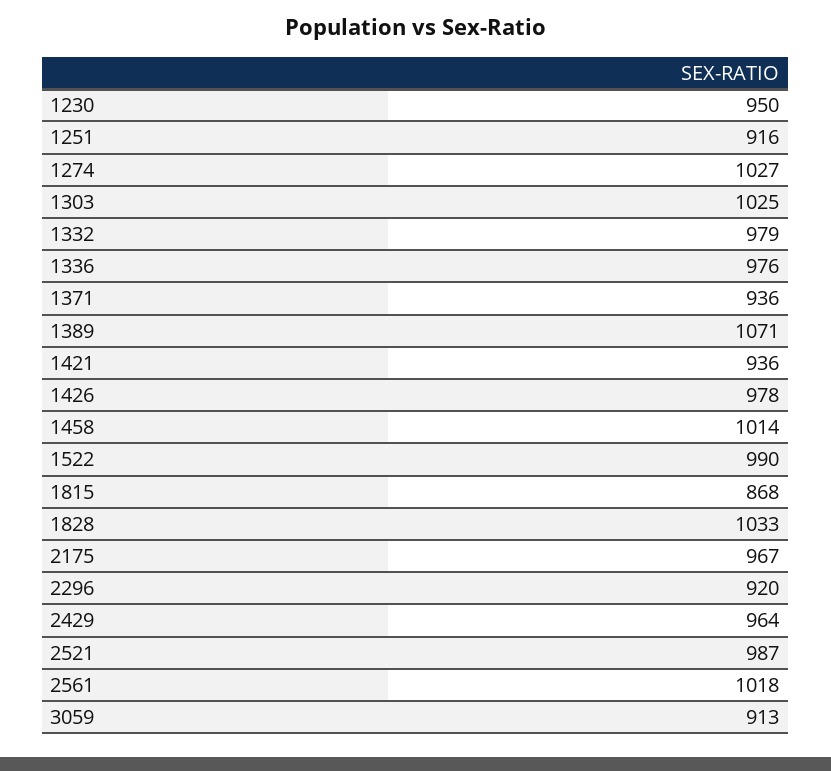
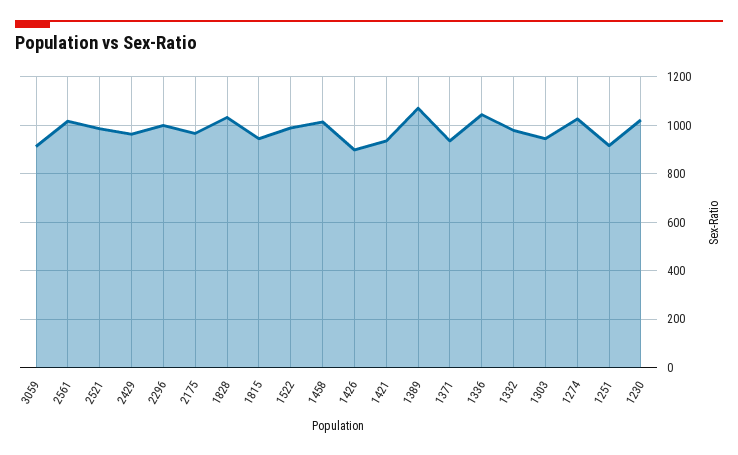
  {
-   "1230": 950,
+   "1230": 1025,
    "1251": 916,
    "1274": 1027,
-   "1303": 1025,
+   "1303": 950,
    "1332": 979,
-   "1336": 976,
+   "1336": 1050,
    "1371": 936,
    "1389": 1071,
    "1421": 936,
-   "1426": 978,
+   "1426": 900,
    "1458": 1014,
    "1522": 990,
-   "1815": 868,
+   "1815": 950,
    "1828": 1033,
    "2175": 967,
-   "2296": 920,
+   "2296": 1000,
    "2429": 964,
    "2521": 987,
    "2561": 1018,
    "3059": 913
  }

